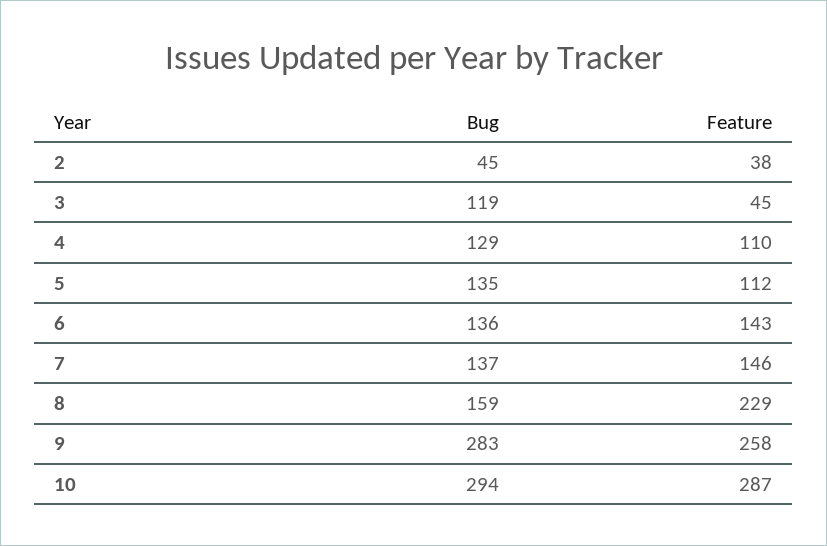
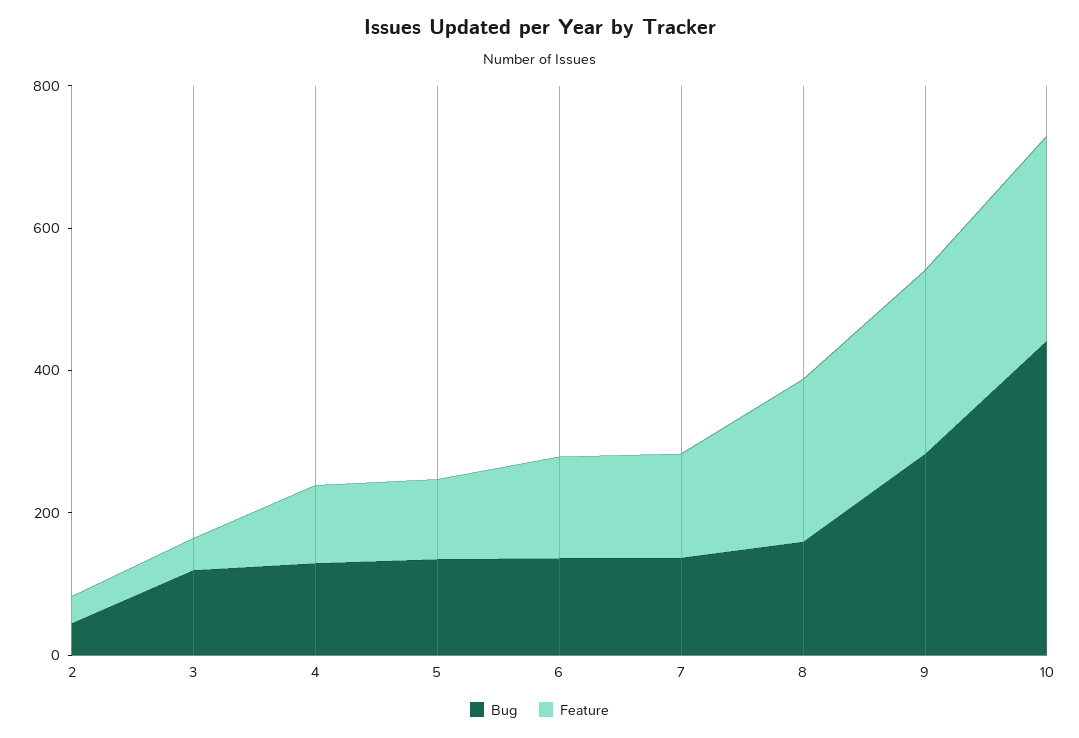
  {
    "Bug": {
      "2": 45,
      "3": 119,
      "4": 129,
      "5": 135,
      "6": 136,
      "7": 137,
      "8": 159,
      "9": 283,
-     "10": 294
+     "10": 450
    },
    "Feature": {
      "2": 38,
      "3": 45,
      "4": 110,
      "5": 112,
      "6": 143,
      "7": 146,
      "8": 229,
      "9": 258,
      "10": 287
    }
  }

